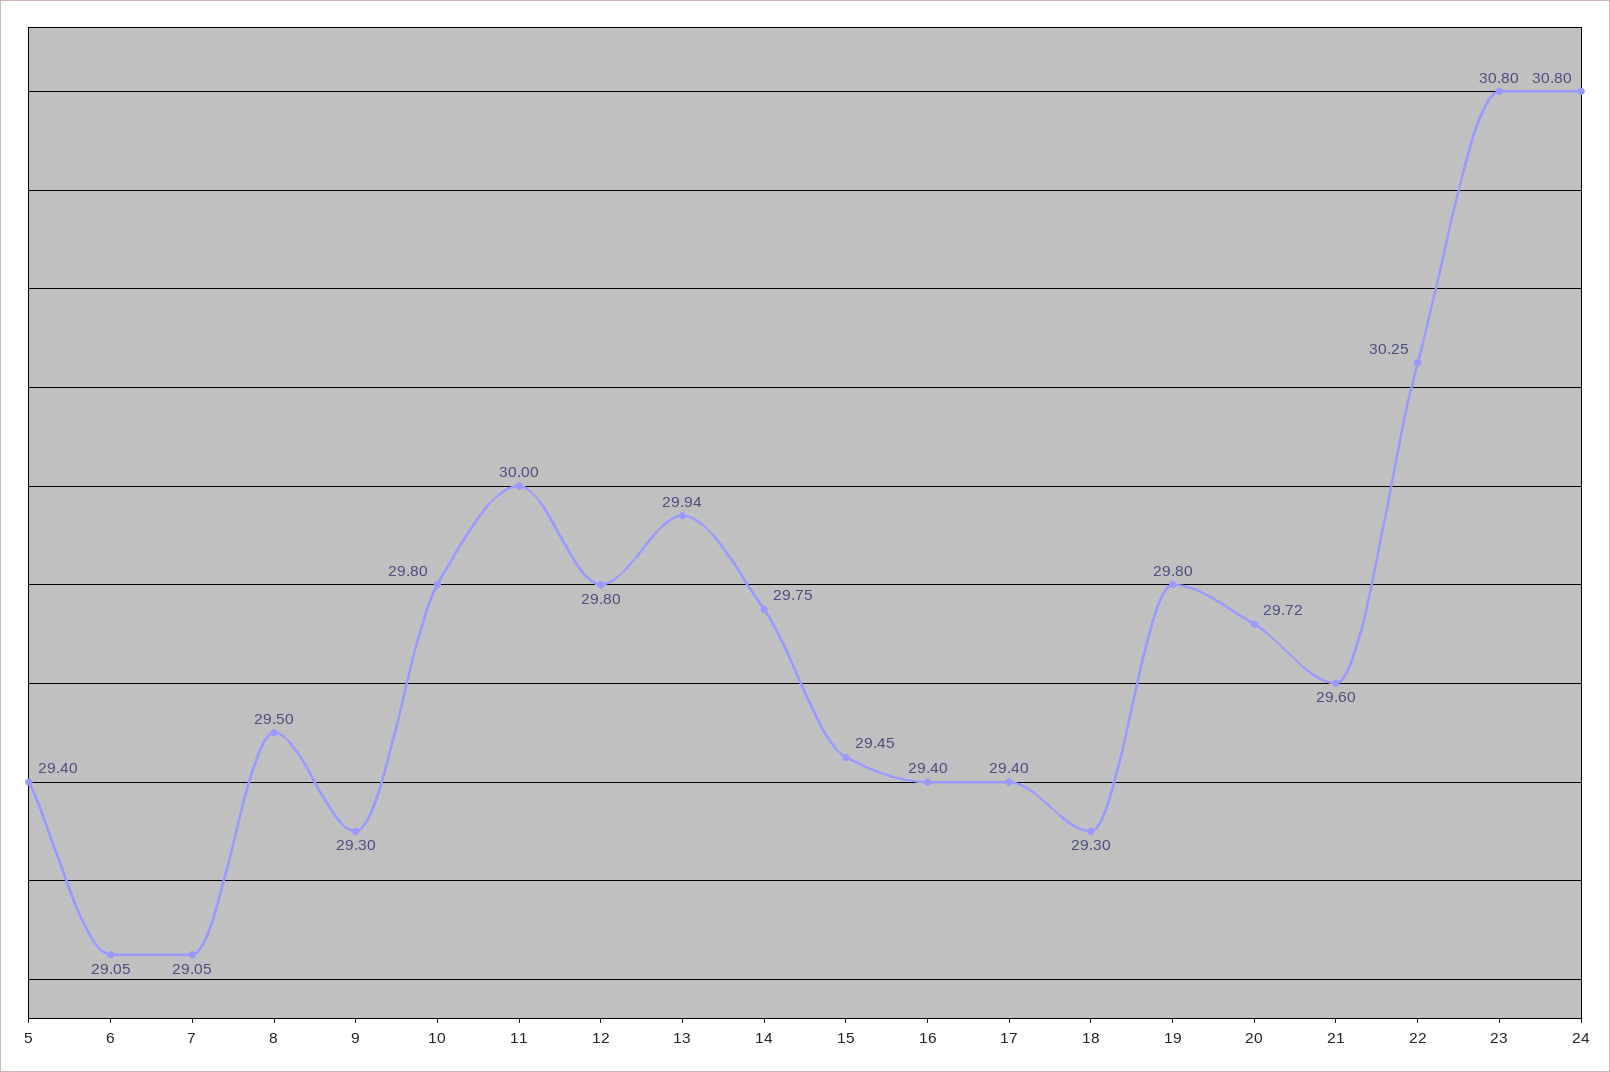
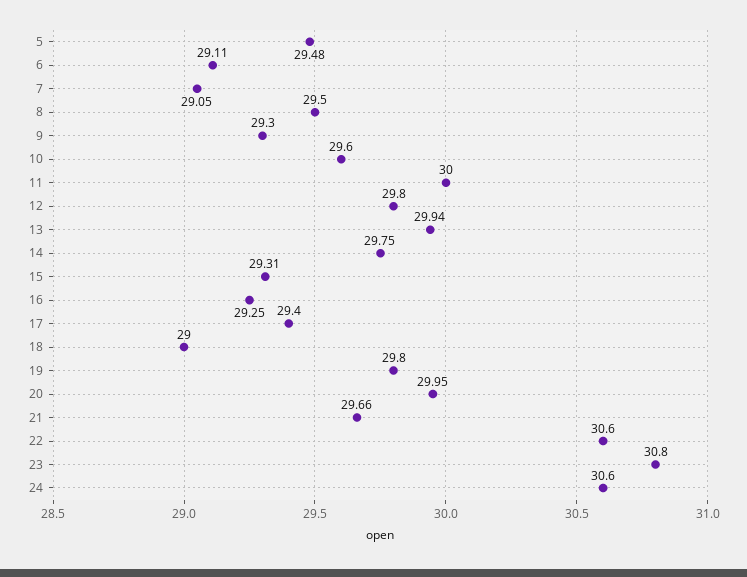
  {
-   "5": 29.4,
+   "5": 29.48,
-   "6": 29.05,
+   "6": 29.11,
    "7": 29.05,
    "8": 29.5,
    "9": 29.3,
-   "10": 29.8,
+   "10": 29.6,
    "11": 30,
    "12": 29.8,
    "13": 29.94,
    "14": 29.75,
-   "15": 29.45,
+   "15": 29.31,
-   "16": 29.4,
+   "16": 29.25,
    "17": 29.4,
-   "18": 29.3,
+   "18": 29,
    "19": 29.8,
-   "20": 29.72,
+   "20": 29.95,
-   "21": 29.6,
+   "21": 29.66,
-   "22": 30.25,
+   "22": 30.6,
    "23": 30.8,
-   "24": 30.8
+   "24": 30.6
  }

